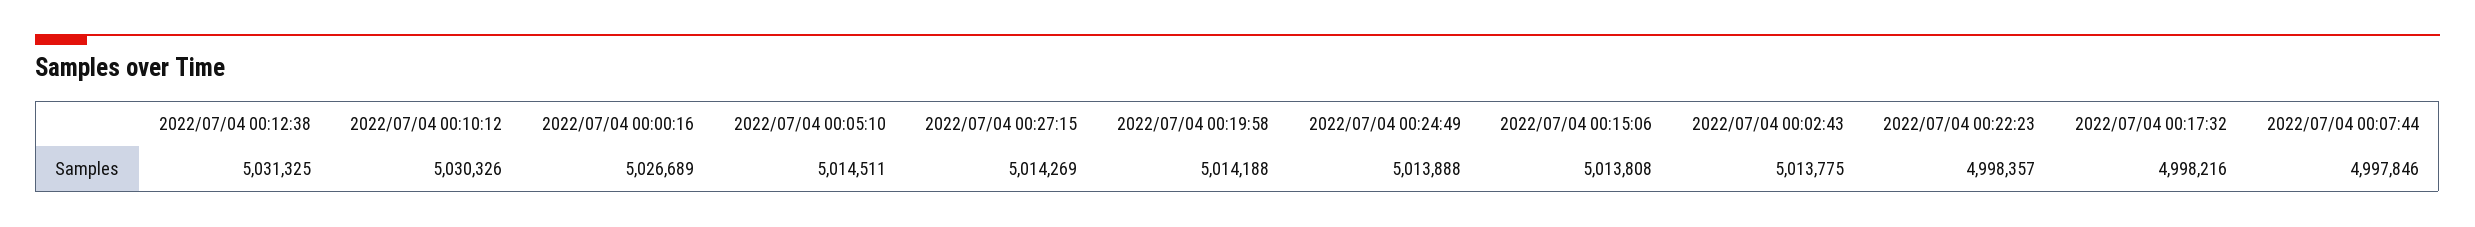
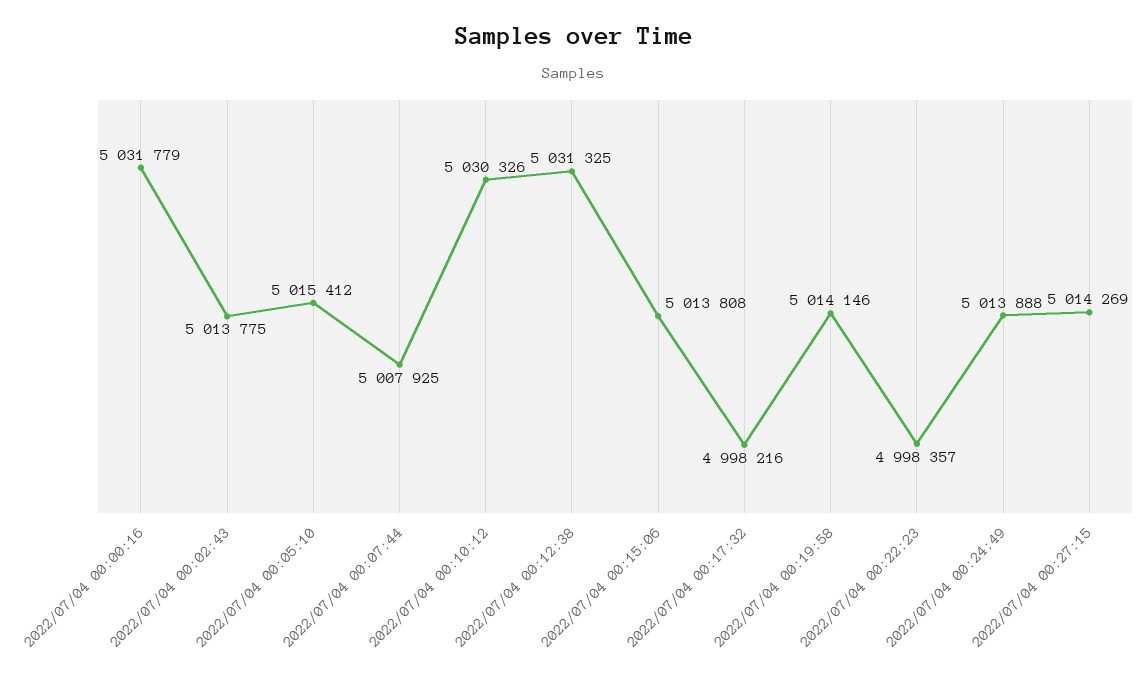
  {
    "2022/07/04 00:12:38": 5031325,
    "2022/07/04 00:10:12": 5030326,
-   "2022/07/04 00:00:16": 5026689,
+   "2022/07/04 00:00:16": 5031779,
-   "2022/07/04 00:05:10": 5014511,
+   "2022/07/04 00:05:10": 5015412,
    "2022/07/04 00:27:15": 5014269,
-   "2022/07/04 00:19:58": 5014188,
+   "2022/07/04 00:19:58": 5014146,
    "2022/07/04 00:24:49": 5013888,
    "2022/07/04 00:15:06": 5013808,
    "2022/07/04 00:02:43": 5013775,
    "2022/07/04 00:22:23": 4998357,
    "2022/07/04 00:17:32": 4998216,
-   "2022/07/04 00:07:44": 4997846
+   "2022/07/04 00:07:44": 5007925
  }

